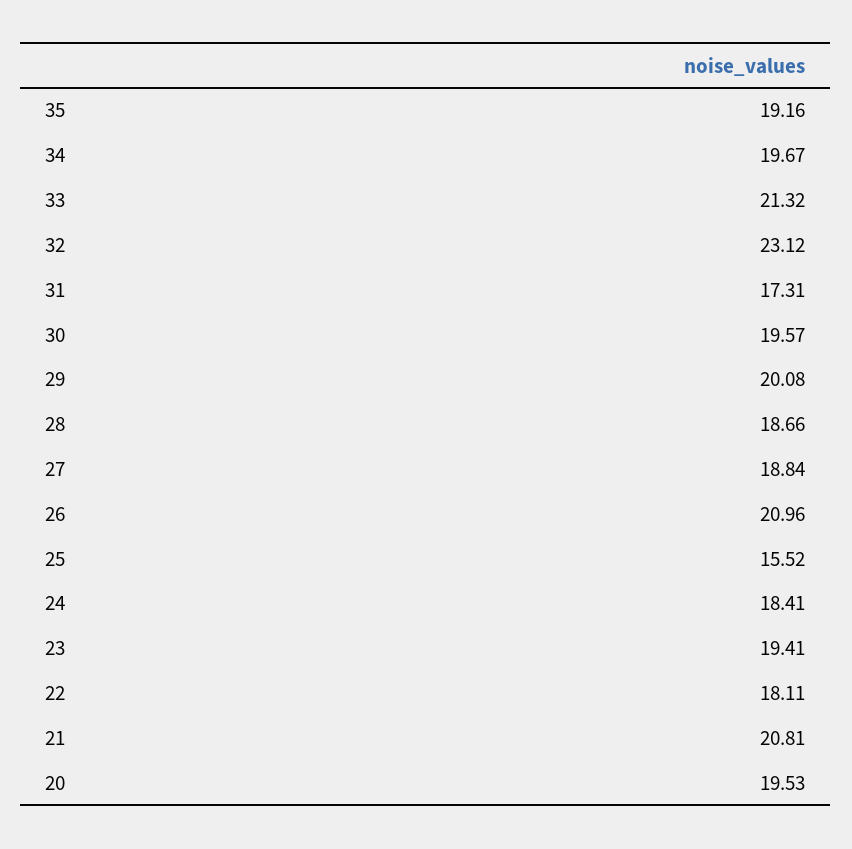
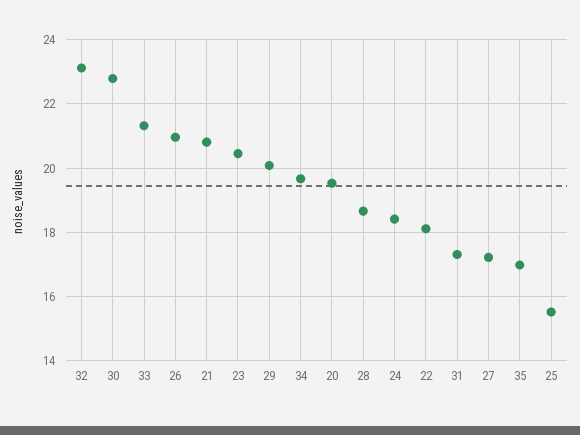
  {
-   "35": 19.16,
+   "35": 17,
    "34": 19.67,
    "33": 21.32,
    "32": 23.12,
    "31": 17.31,
-   "30": 19.57,
+   "30": 22.8,
    "29": 20.08,
    "28": 18.66,
-   "27": 18.84,
+   "27": 17.2,
    "26": 20.96,
    "25": 15.52,
    "24": 18.41,
-   "23": 19.41,
+   "23": 20.4,
    "22": 18.11,
    "21": 20.81,
    "20": 19.53
  }

